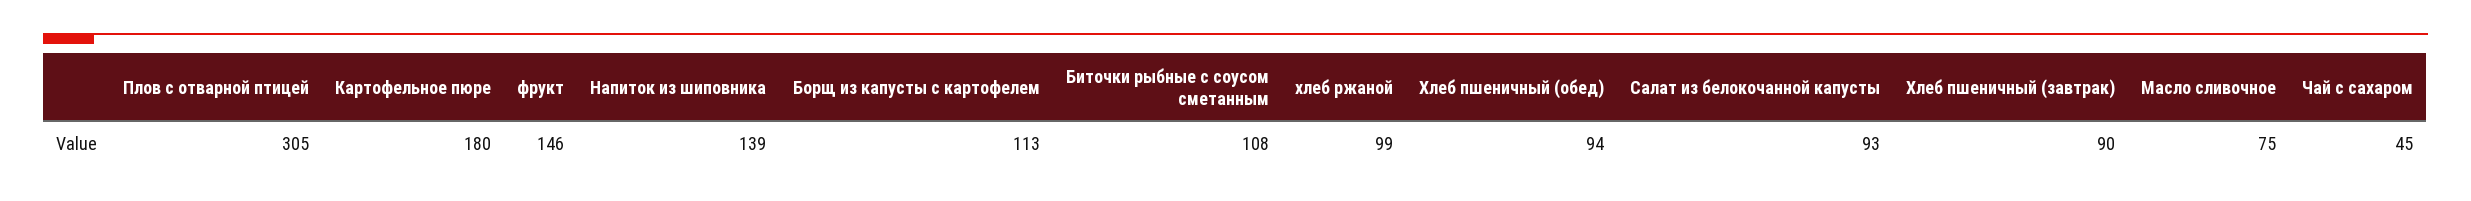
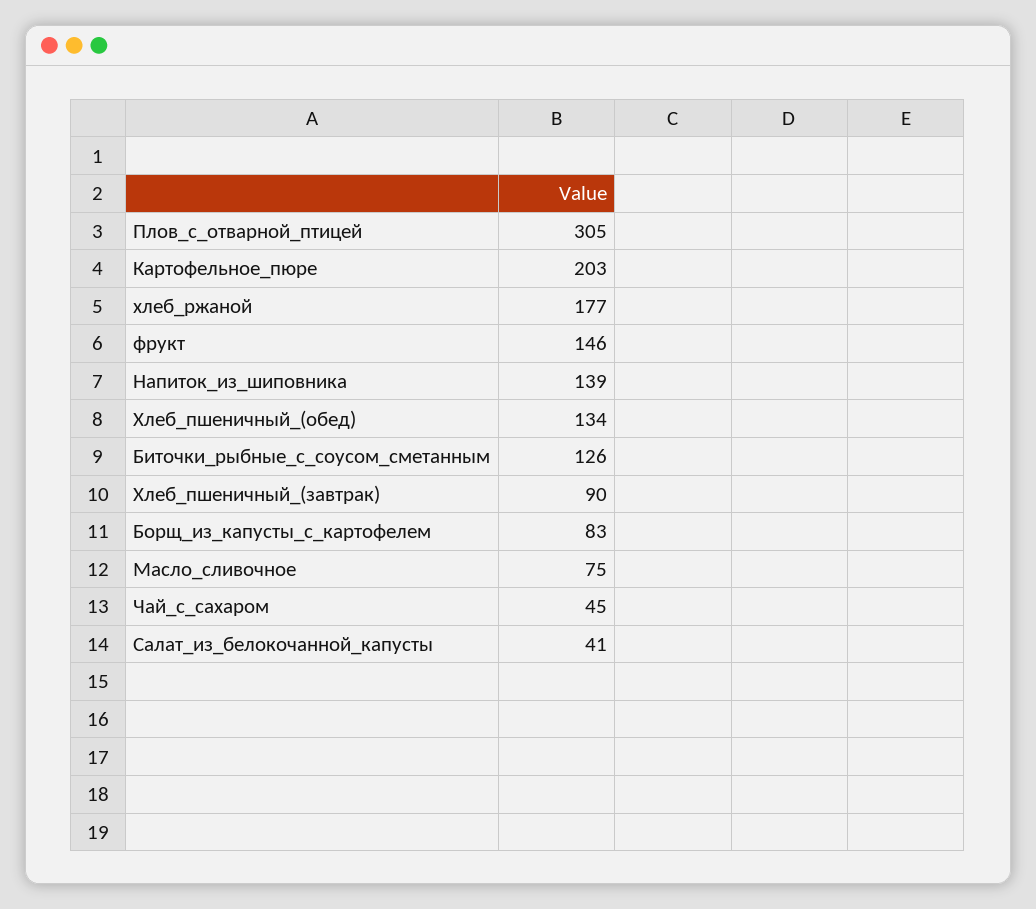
  {
    "Плов с отварной птицей": 305,
-   "Картофельное пюре": 180,
+   "Картофельное пюре": 203,
    "фрукт": 146,
    "Напиток из шиповника": 139,
-   "Борщ из капусты с картофелем": 113,
+   "Борщ из капусты с картофелем": 83,
-   "Биточки рыбные с соусом сметанным": 108,
+   "Биточки рыбные с соусом сметанным": 126,
-   "хлеб ржаной": 99,
+   "хлеб ржаной": 177,
-   "Хлеб пшеничный (обед)": 94,
+   "Хлеб пшеничный (обед)": 134,
-   "Салат из белокочанной капусты": 93,
+   "Салат из белокочанной капусты": 41,
    "Хлеб пшеничный (завтрак)": 90,
    "Масло сливочное": 75,
    "Чай с сахаром": 45
  }

